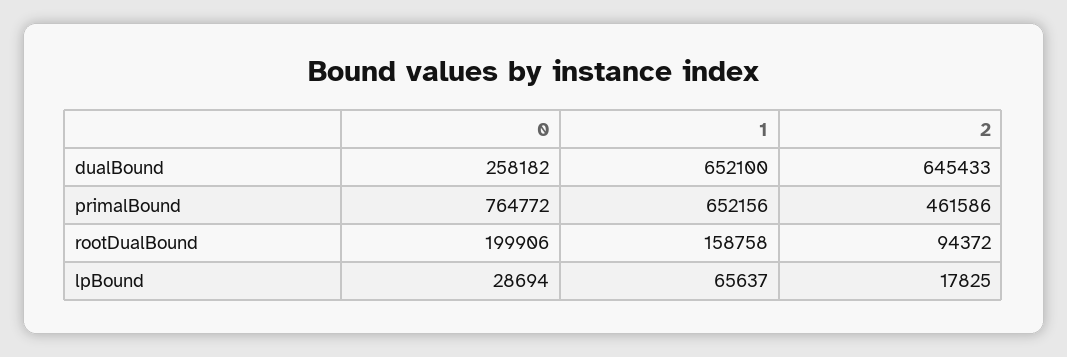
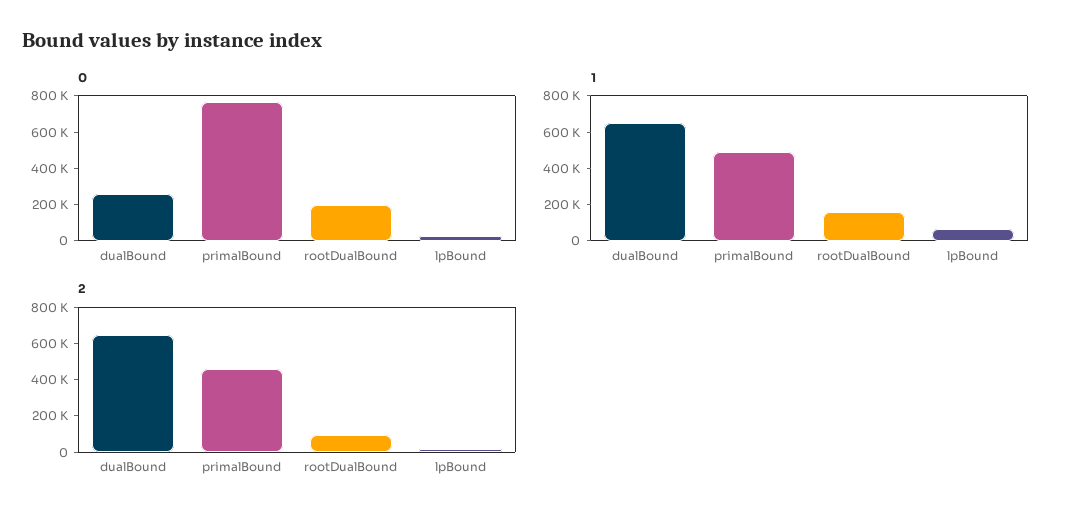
  {
    "0": {
      "dualBound": 258182,
      "primalBound": 764772,
      "rootDualBound": 199906,
      "lpBound": 28694
    },
    "1": {
      "dualBound": 652100,
-     "primalBound": 652156,
+     "primalBound": 500000,
      "rootDualBound": 158758,
      "lpBound": 65637
    },
    "2": {
      "dualBound": 645433,
      "primalBound": 461586,
      "rootDualBound": 94372,
      "lpBound": 17825
    }
  }

